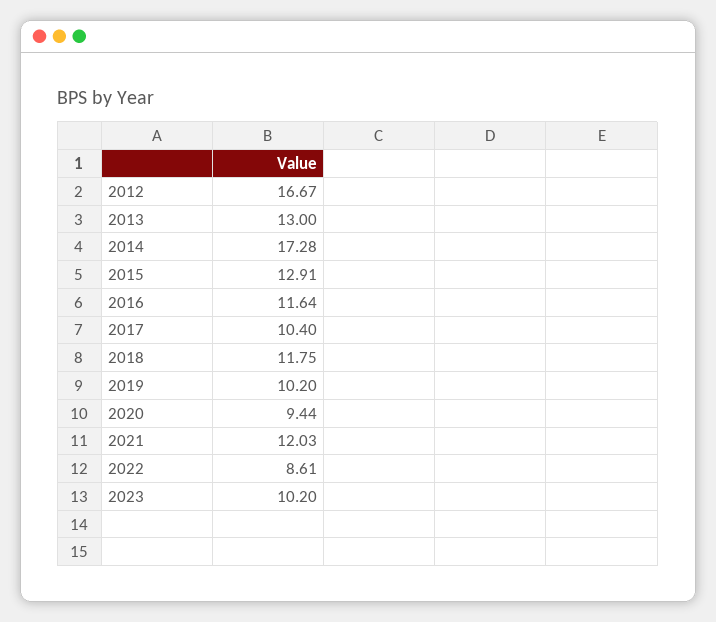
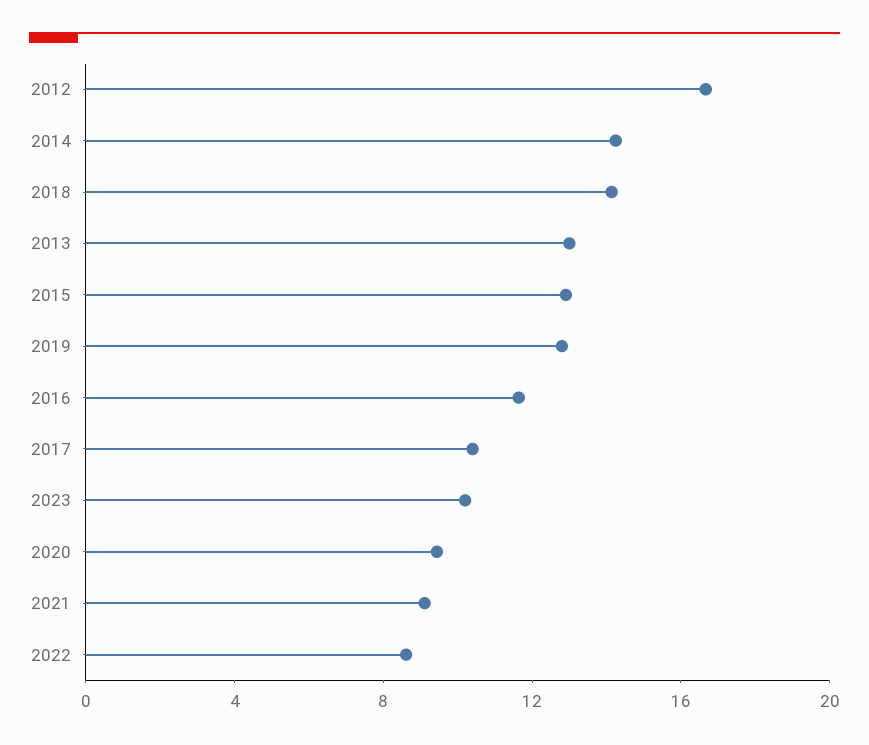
  {
    "2012": 16.67,
    "2013": 13,
-   "2014": 17.28,
+   "2014": 14,
    "2015": 12.91,
    "2016": 11.64,
    "2017": 10.4,
-   "2018": 11.75,
+   "2018": 14,
-   "2019": 10.2,
+   "2019": 13,
    "2020": 9.44,
-   "2021": 12.03,
+   "2021": 9,
    "2022": 8.61,
    "2023": 10.2
  }

